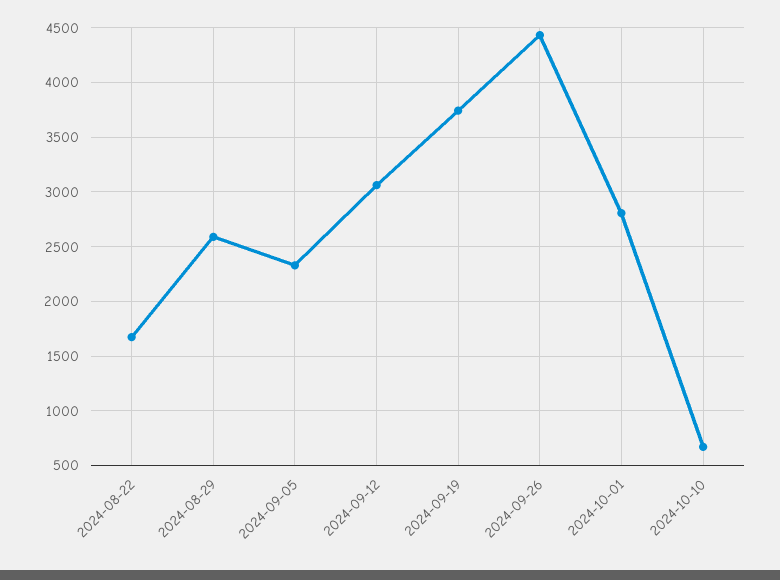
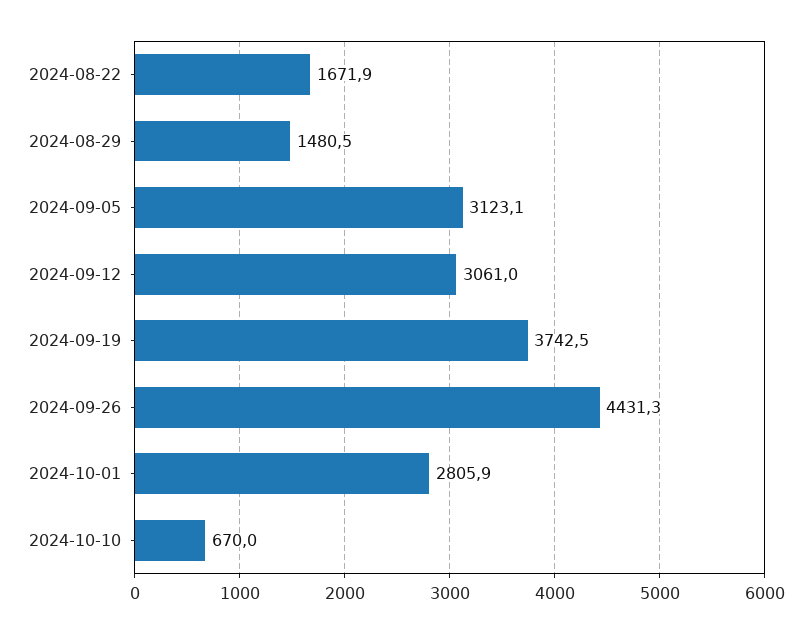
  {
    "2024-08-22": 1671.9,
-   "2024-08-29": 2600,
+   "2024-08-29": 1480.5,
-   "2024-09-05": 2300,
+   "2024-09-05": 3123.1,
    "2024-09-12": 3061,
    "2024-09-19": 3742.5,
    "2024-09-26": 4431.3,
    "2024-10-01": 2805.9,
    "2024-10-10": 670
  }

